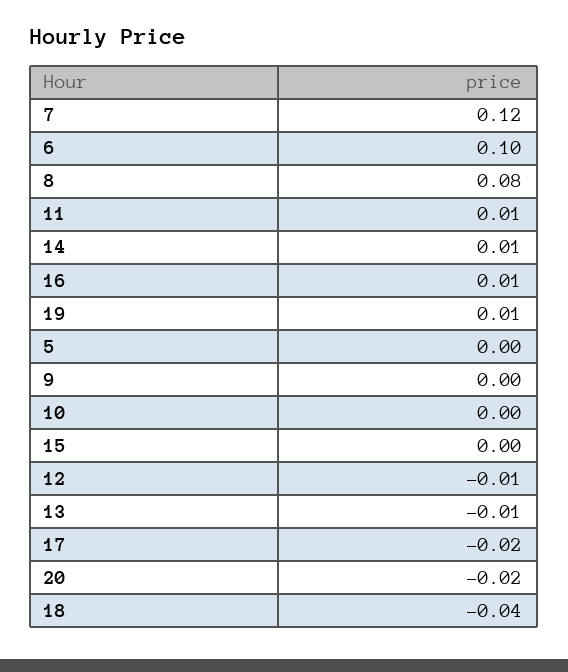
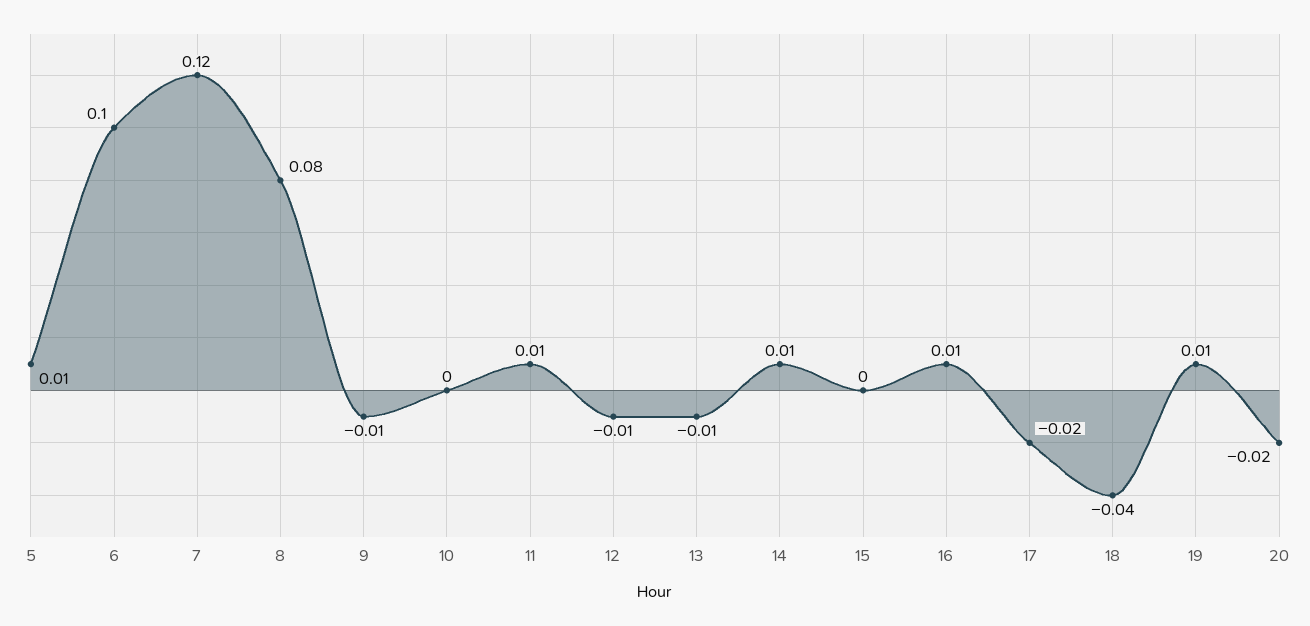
  {
    "7": 0.12,
    "6": 0.1,
    "8": 0.08,
    "11": 0.01,
    "14": 0.01,
    "16": 0.01,
    "19": 0.01,
-   "5": 0,
+   "5": 0.01,
-   "9": 0,
+   "9": -0.01,
    "10": 0,
    "15": 0,
    "12": -0.01,
    "13": -0.01,
    "17": -0.02,
    "20": -0.02,
    "18": -0.04
  }

